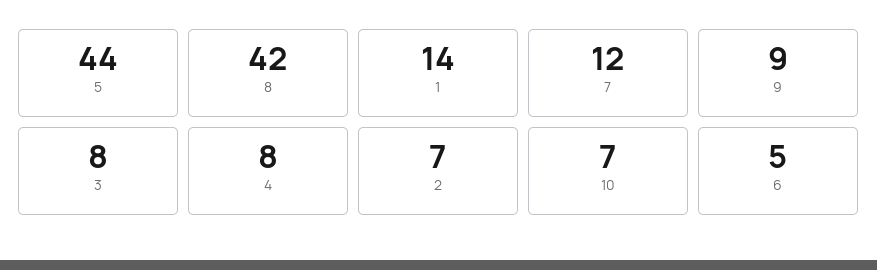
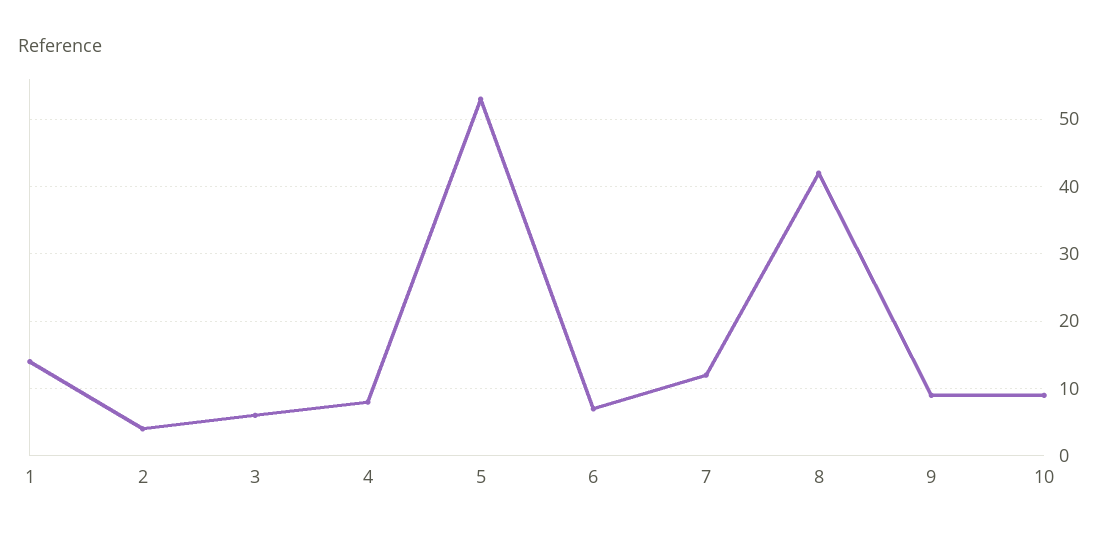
  {
-   "5": 44,
+   "5": 53,
    "8": 42,
    "1": 14,
    "7": 12,
    "9": 9,
-   "3": 8,
+   "3": 6,
    "4": 8,
-   "2": 7,
+   "2": 4,
-   "10": 7,
+   "10": 9,
-   "6": 5
+   "6": 7
  }

